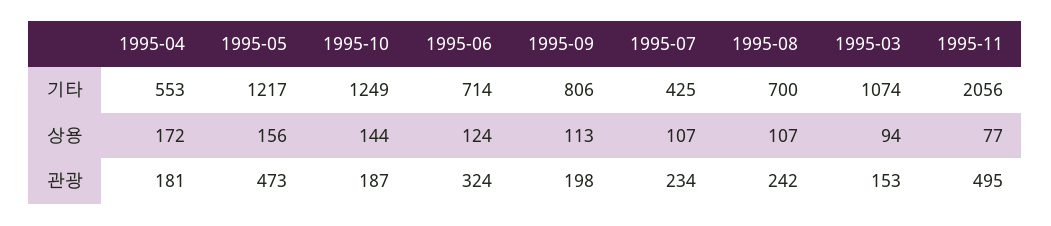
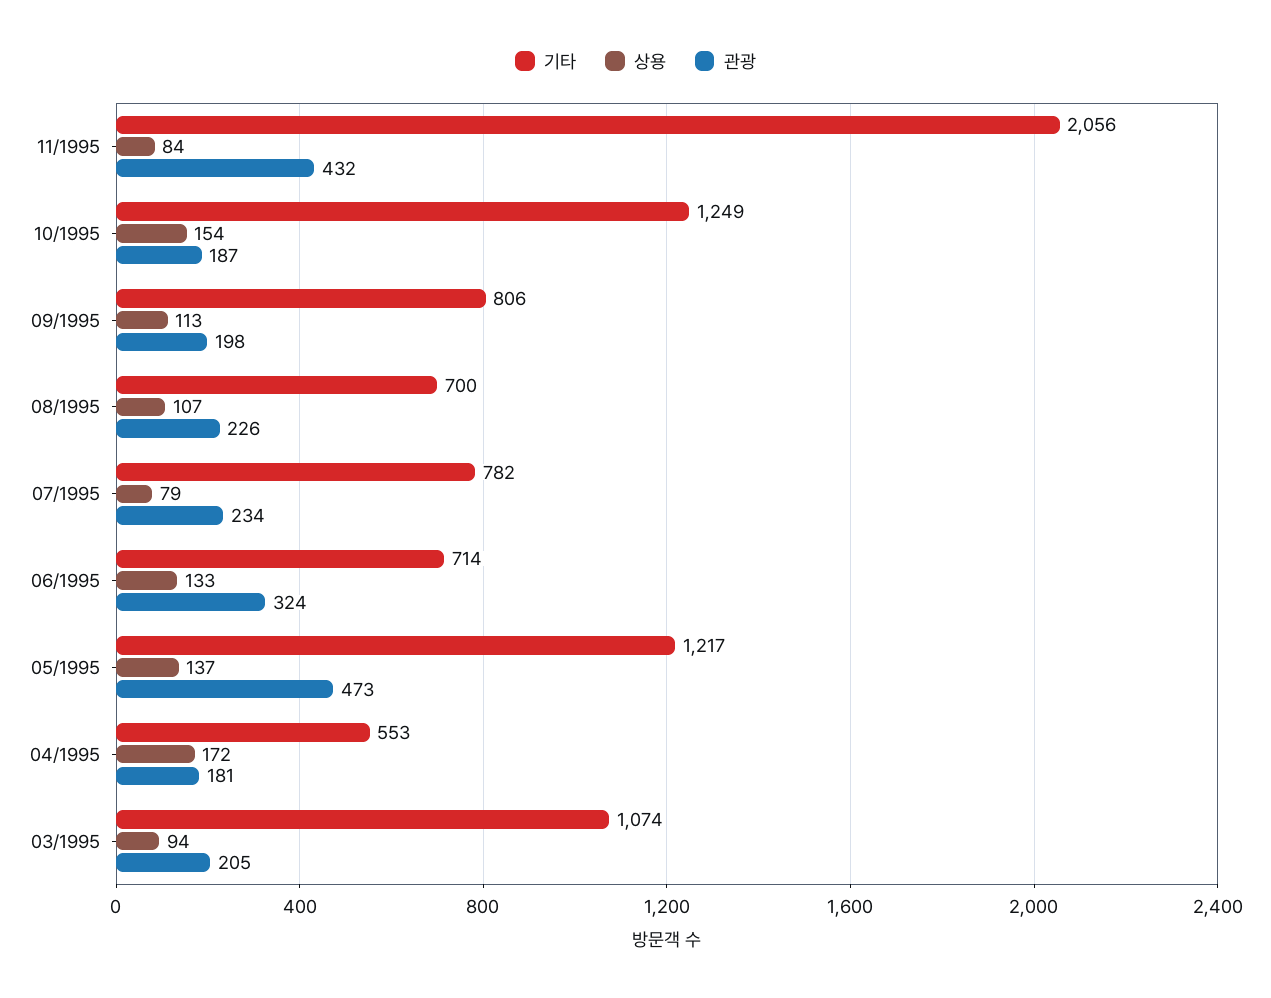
  {
    "기타": {
      "1995-04": 553,
      "1995-05": 1217,
      "1995-10": 1249,
      "1995-06": 714,
      "1995-09": 806,
-     "1995-07": 425,
+     "1995-07": 782,
      "1995-08": 700,
      "1995-03": 1074,
      "1995-11": 2056
    },
    "상용": {
      "1995-04": 172,
-     "1995-05": 156,
+     "1995-05": 137,
-     "1995-10": 144,
+     "1995-10": 154,
-     "1995-06": 124,
+     "1995-06": 133,
      "1995-09": 113,
-     "1995-07": 107,
+     "1995-07": 79,
      "1995-08": 107,
      "1995-03": 94,
-     "1995-11": 77
+     "1995-11": 84
    },
    "관광": {
      "1995-04": 181,
      "1995-05": 473,
      "1995-10": 187,
      "1995-06": 324,
      "1995-09": 198,
      "1995-07": 234,
-     "1995-08": 242,
+     "1995-08": 226,
-     "1995-03": 153,
+     "1995-03": 205,
-     "1995-11": 495
+     "1995-11": 432
    }
  }

